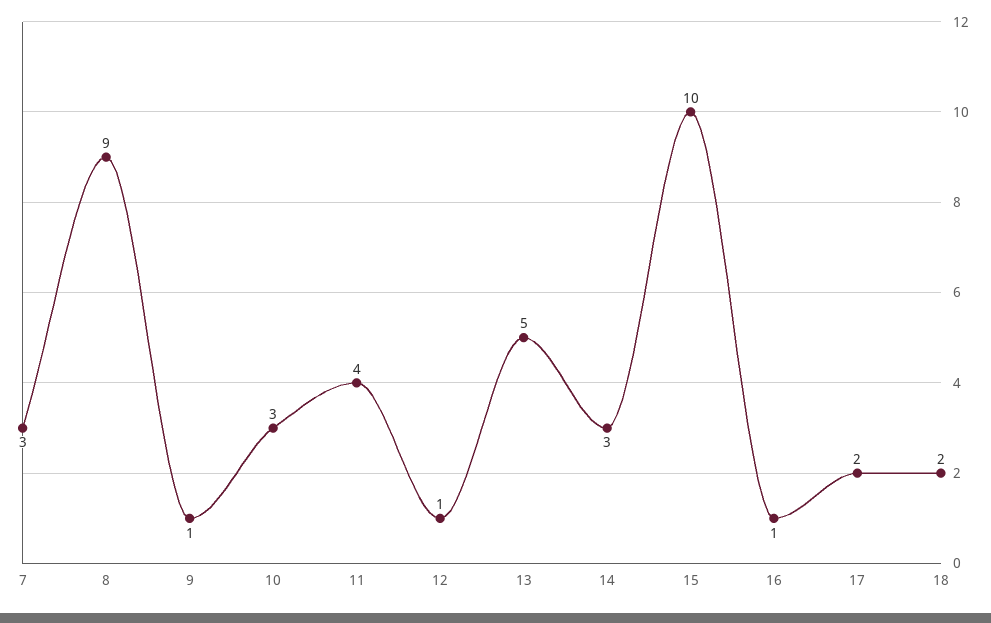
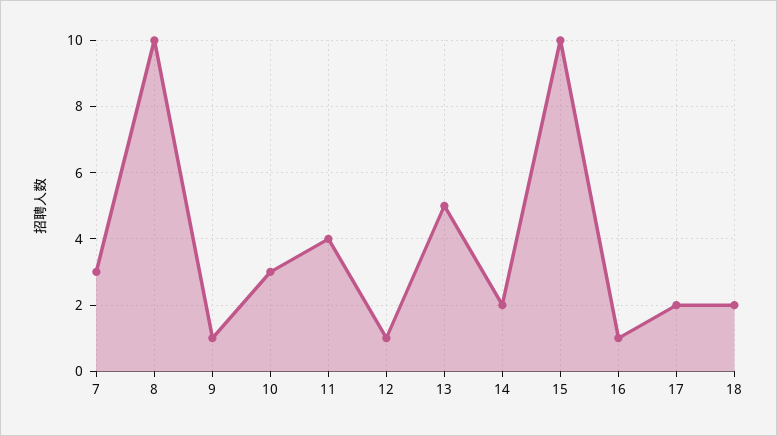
  {
    "7": 3,
-   "8": 9,
+   "8": 10,
    "9": 1,
    "10": 3,
    "11": 4,
    "12": 1,
    "13": 5,
-   "14": 3,
+   "14": 2,
    "15": 10,
    "16": 1,
    "17": 2,
    "18": 2
  }

